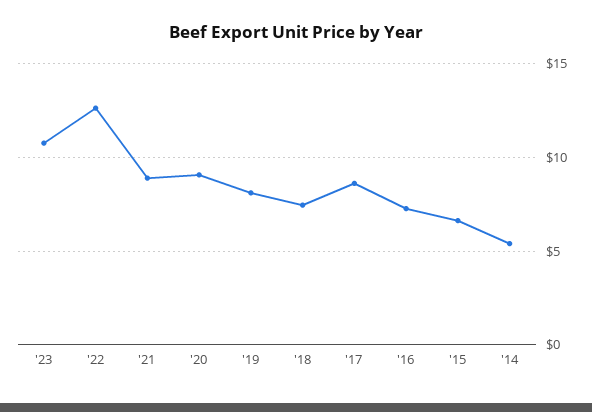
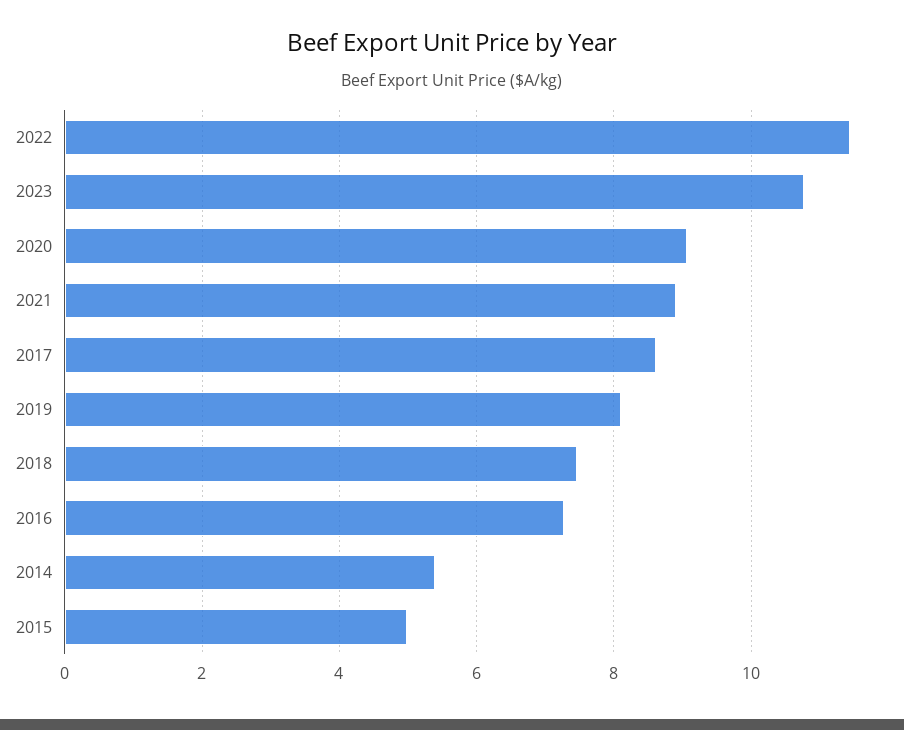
  {
    "'23": 10.8,
-   "'22": 12.5,
+   "'22": 11.4,
    "'21": 9,
    "'20": 9,
    "'19": 8.2,
    "'18": 7.4,
    "'17": 8.6,
    "'16": 7.2,
-   "'15": 6.5,
+   "'15": 5,
    "'14": 5.4
  }

